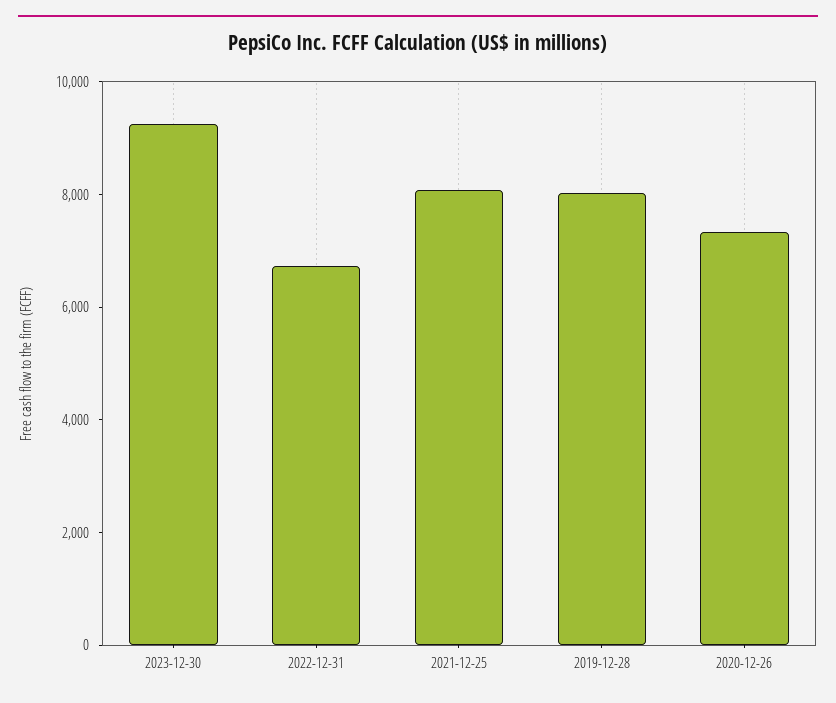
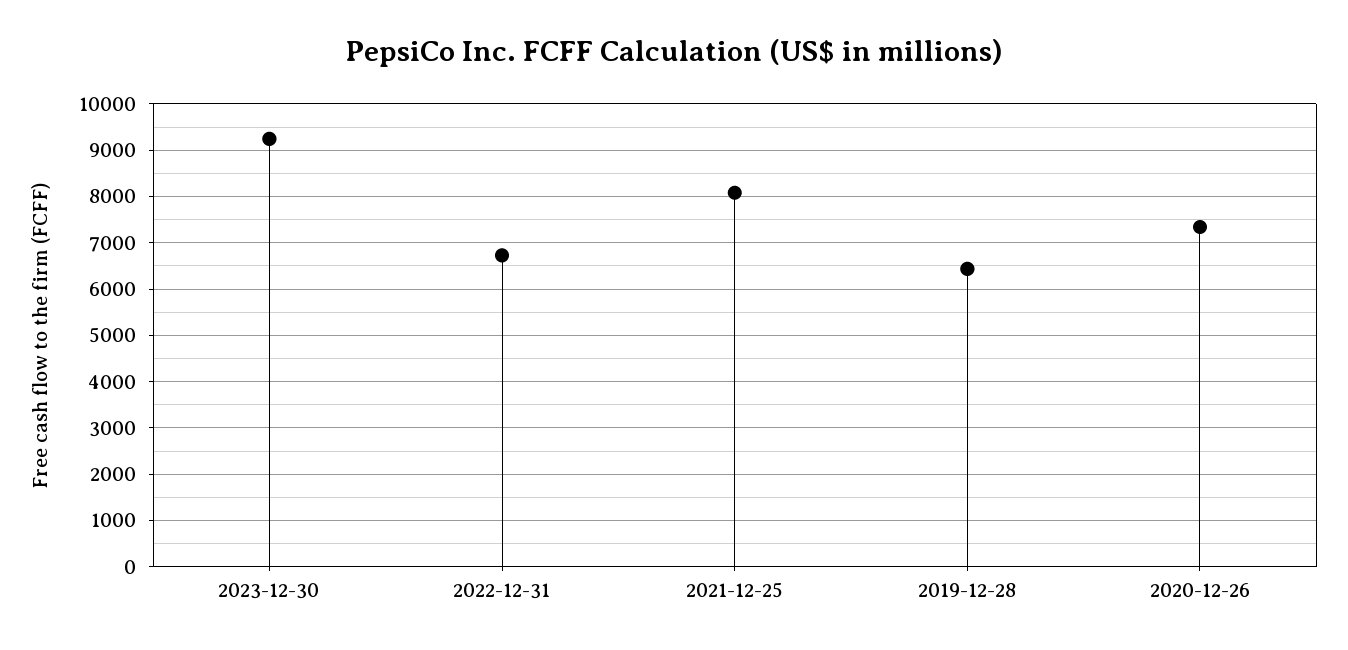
  {
    "2023-12-30": 9200,
    "2022-12-31": 6800,
    "2021-12-25": 8000,
-   "2019-12-28": 8000,
+   "2019-12-28": 6400,
    "2020-12-26": 7400
  }

